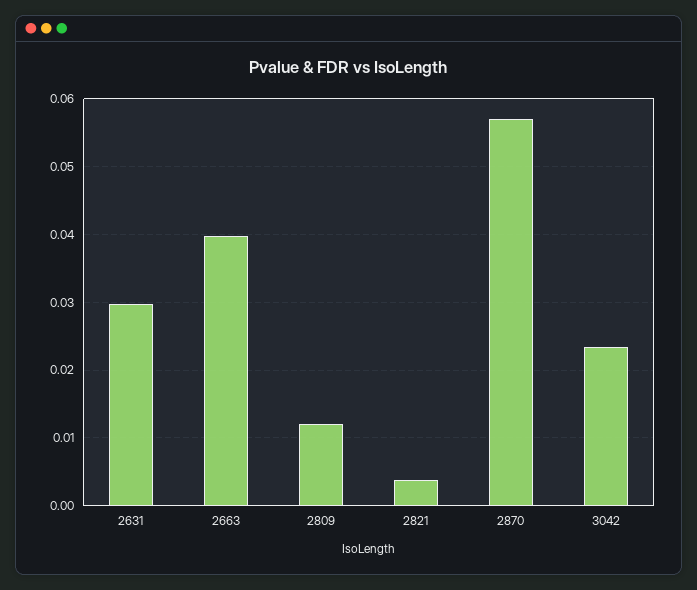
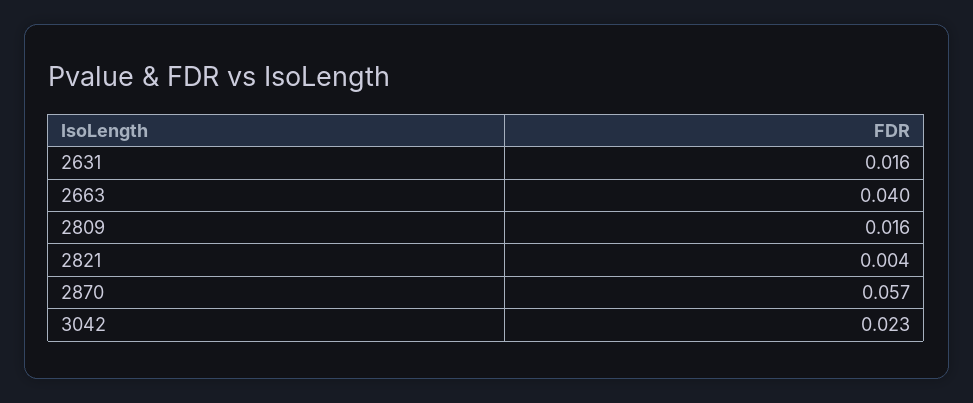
  {
-   "2631": 0.03,
+   "2631": 0.016,
    "2663": 0.04,
-   "2809": 0.012,
+   "2809": 0.016,
    "2821": 0.004,
    "2870": 0.057,
    "3042": 0.023
  }

